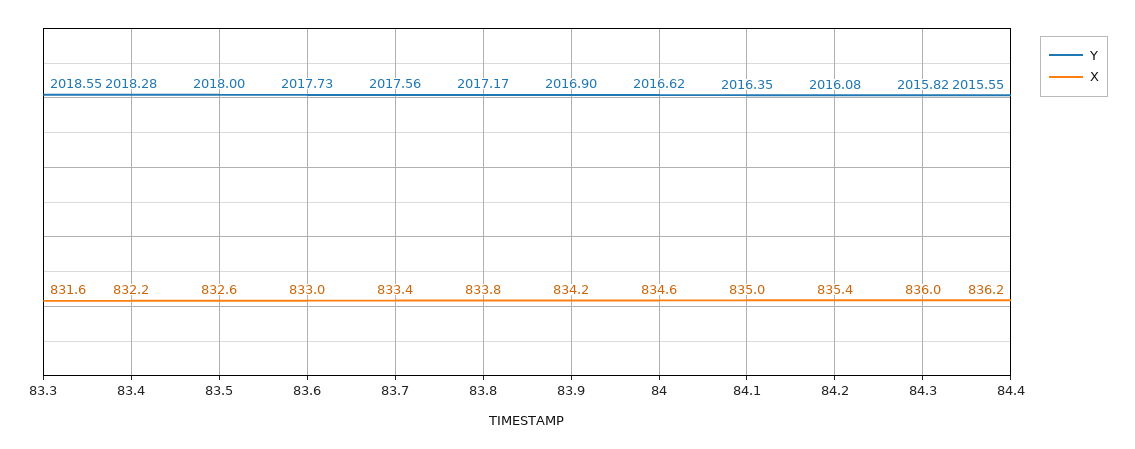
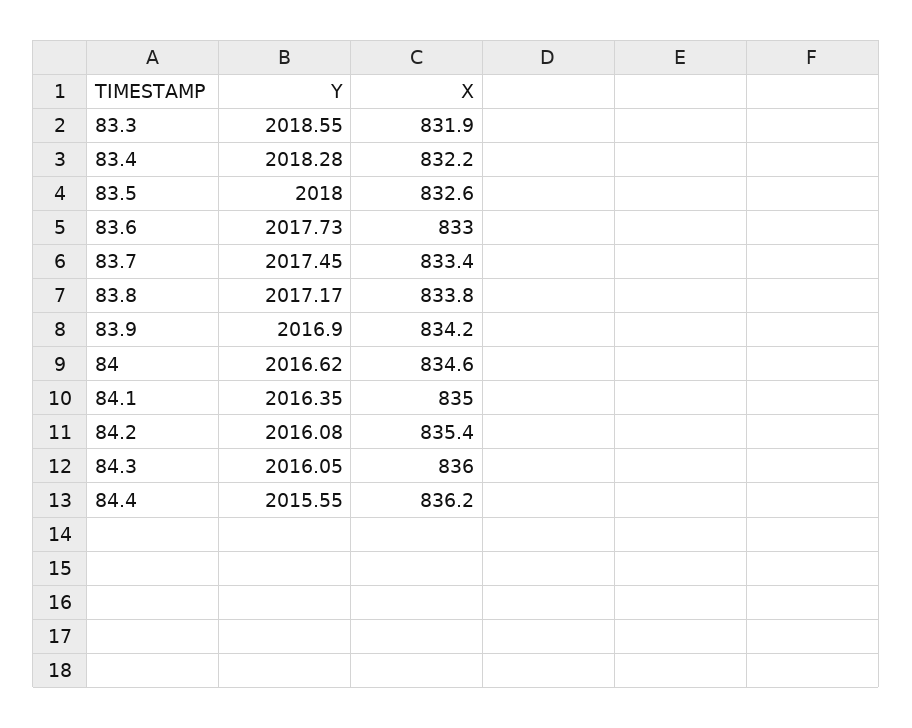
  {
    "Y": {
      "83.3": 2018.55,
      "83.4": 2018.28,
      "83.5": 2018,
      "83.6": 2017.73,
-     "83.7": 2017.56,
+     "83.7": 2017.45,
      "83.8": 2017.17,
      "83.9": 2016.9,
      "84": 2016.62,
      "84.1": 2016.35,
      "84.2": 2016.08,
-     "84.3": 2015.82,
+     "84.3": 2016.05,
      "84.4": 2015.55
    },
    "X": {
-     "83.3": 831.6,
+     "83.3": 831.9,
      "83.4": 832.2,
      "83.5": 832.6,
      "83.6": 833,
      "83.7": 833.4,
      "83.8": 833.8,
      "83.9": 834.2,
      "84": 834.6,
      "84.1": 835,
      "84.2": 835.4,
      "84.3": 836,
      "84.4": 836.2
    }
  }

